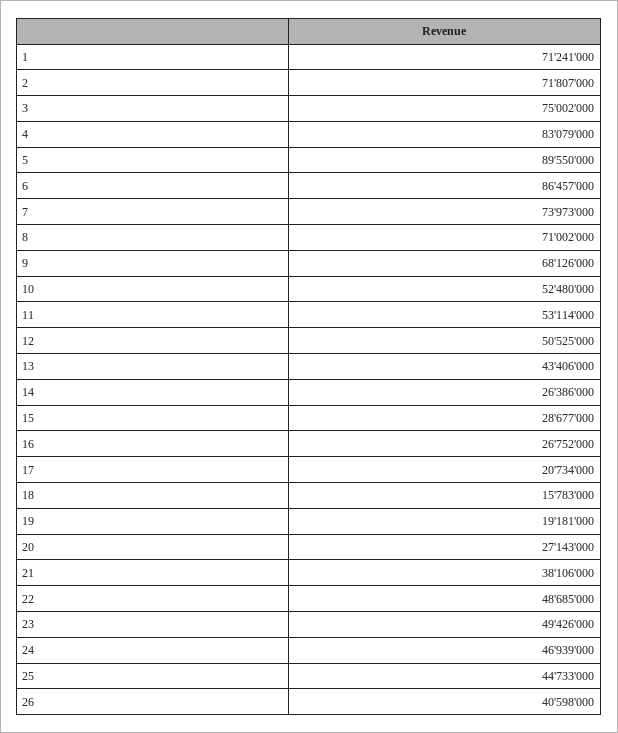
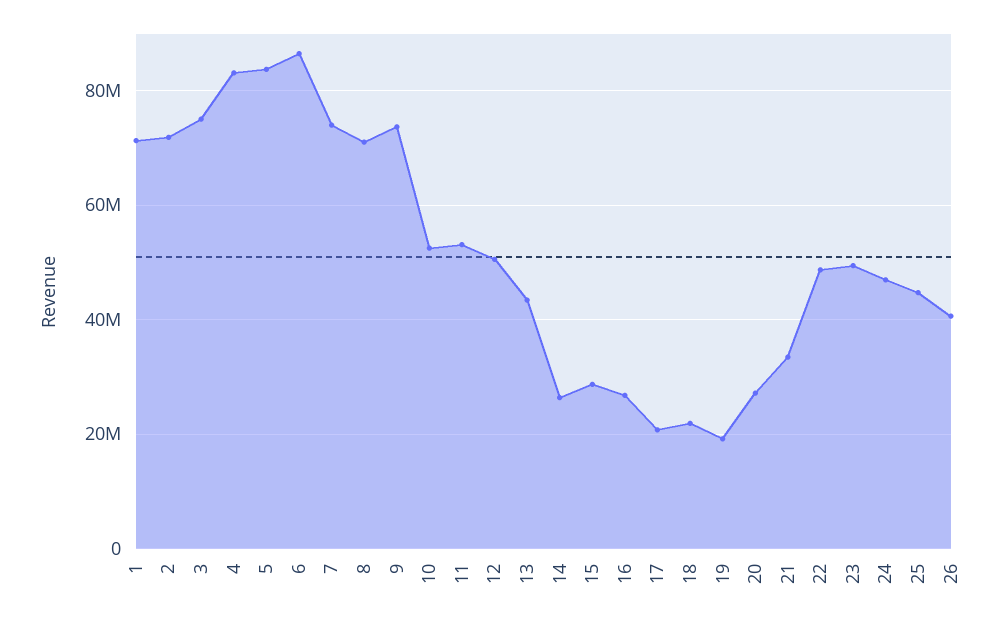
  {
    "1": 71241000,
    "2": 71807000,
    "3": 75002000,
    "4": 83079000,
-   "5": 89550000,
+   "5": 84000000,
    "6": 86457000,
    "7": 73973000,
    "8": 71002000,
-   "9": 68126000,
+   "9": 74000000,
    "10": 52480000,
    "11": 53114000,
    "12": 50525000,
    "13": 43406000,
    "14": 26386000,
    "15": 28677000,
    "16": 26752000,
    "17": 20734000,
-   "18": 15783000,
+   "18": 22000000,
    "19": 19181000,
    "20": 27143000,
-   "21": 38106000,
+   "21": 34000000,
    "22": 48685000,
    "23": 49426000,
    "24": 46939000,
    "25": 44733000,
    "26": 40598000
  }

